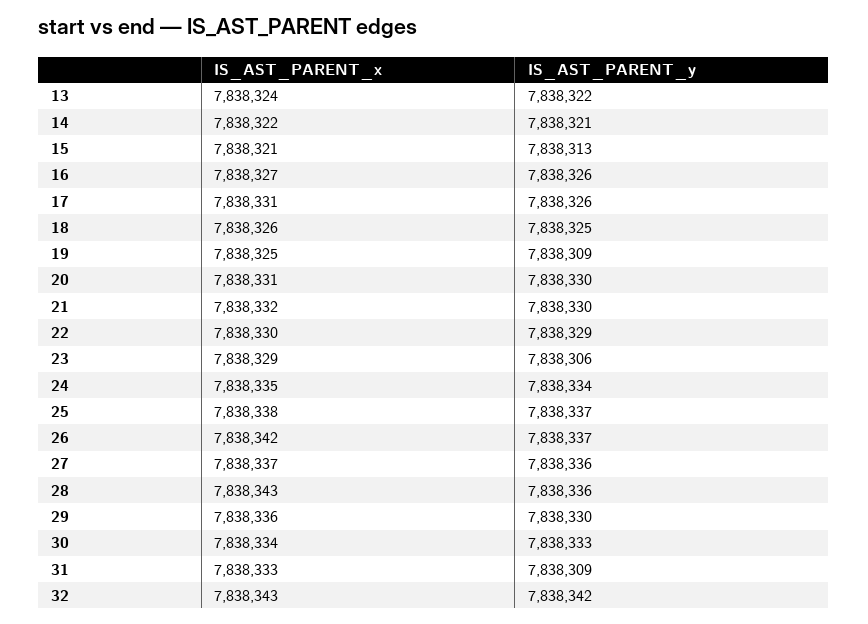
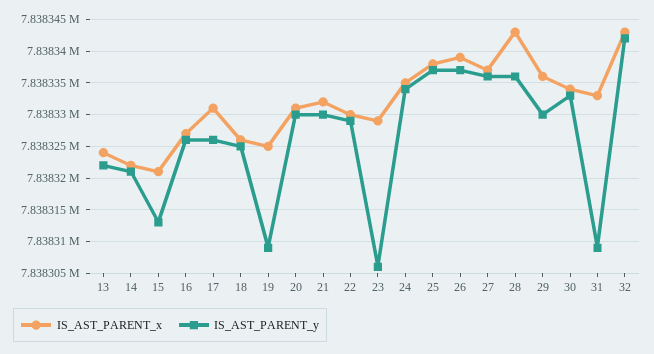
  {
    "IS_AST_PARENT_x": {
      "13": 7838324,
      "14": 7838322,
      "15": 7838321,
      "16": 7838327,
      "17": 7838331,
      "18": 7838326,
      "19": 7838325,
      "20": 7838331,
      "21": 7838332,
      "22": 7838330,
      "23": 7838329,
      "24": 7838335,
      "25": 7838338,
-     "26": 7838342,
+     "26": 7838339,
      "27": 7838337,
      "28": 7838343,
      "29": 7838336,
      "30": 7838334,
      "31": 7838333,
      "32": 7838343
    },
    "IS_AST_PARENT_y": {
      "13": 7838322,
      "14": 7838321,
      "15": 7838313,
      "16": 7838326,
      "17": 7838326,
      "18": 7838325,
      "19": 7838309,
      "20": 7838330,
      "21": 7838330,
      "22": 7838329,
      "23": 7838306,
      "24": 7838334,
      "25": 7838337,
      "26": 7838337,
      "27": 7838336,
      "28": 7838336,
      "29": 7838330,
      "30": 7838333,
      "31": 7838309,
      "32": 7838342
    }
  }

